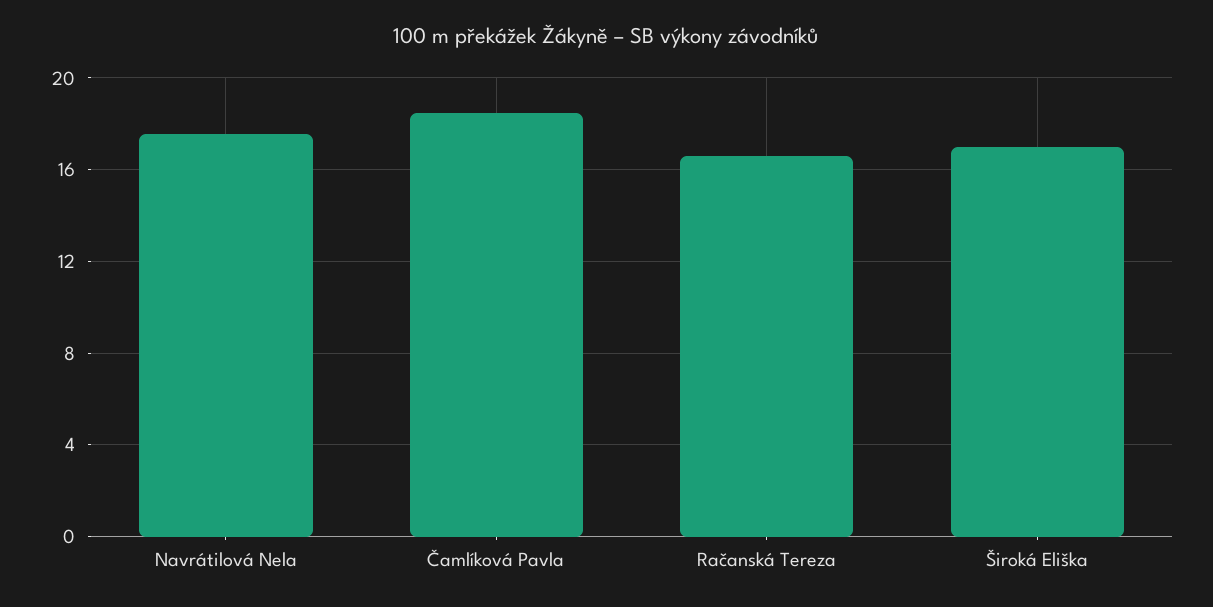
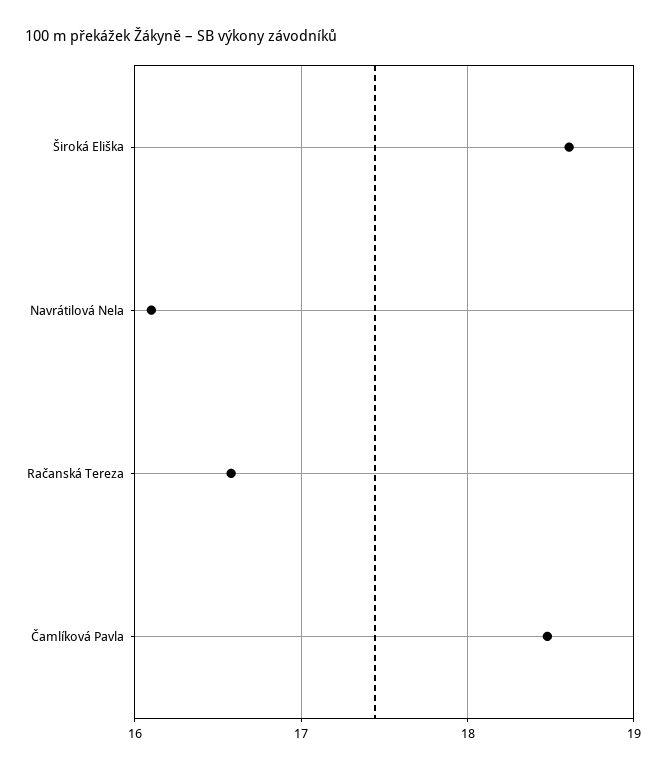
  {
-   "Navrátilová Nela": 17.5,
+   "Navrátilová Nela": 16.1,
    "Čamlíková Pavla": 18.5,
    "Račanská Tereza": 16.6,
-   "Široká Eliška": 17
+   "Široká Eliška": 18.6
  }

